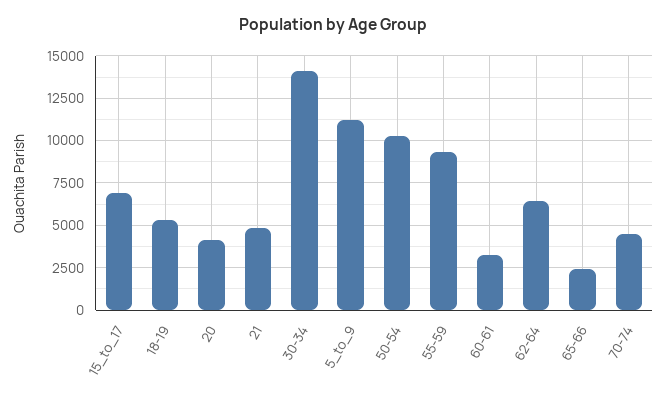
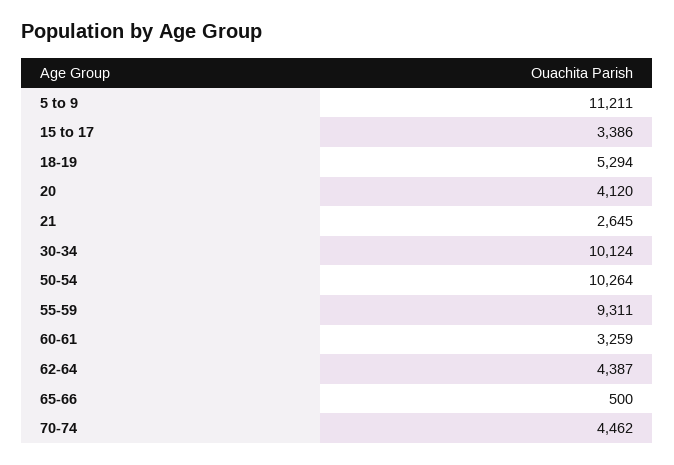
  {
-   "15_to_17": 7000,
+   "15_to_17": 3386,
    "18-19": 5294,
    "20": 4120,
-   "21": 5000,
+   "21": 2645,
-   "30-34": 14000,
+   "30-34": 10124,
    "5_to_9": 11211,
    "50-54": 10264,
    "55-59": 9311,
    "60-61": 3259,
-   "62-64": 6500,
+   "62-64": 4387,
-   "65-66": 2500,
+   "65-66": 500,
    "70-74": 4462
  }

